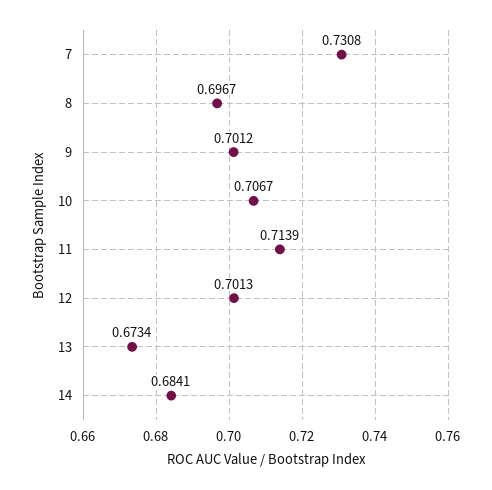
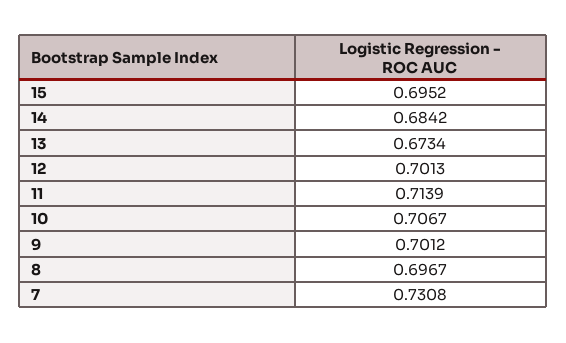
  {
    "7": 0.7308,
    "8": 0.6967,
    "9": 0.7012,
    "10": 0.7067,
    "11": 0.7139,
    "12": 0.7013,
    "13": 0.6734,
-   "14": 0.6841
+   "14": 0.6842,
+   "15": 0.6952
  }

